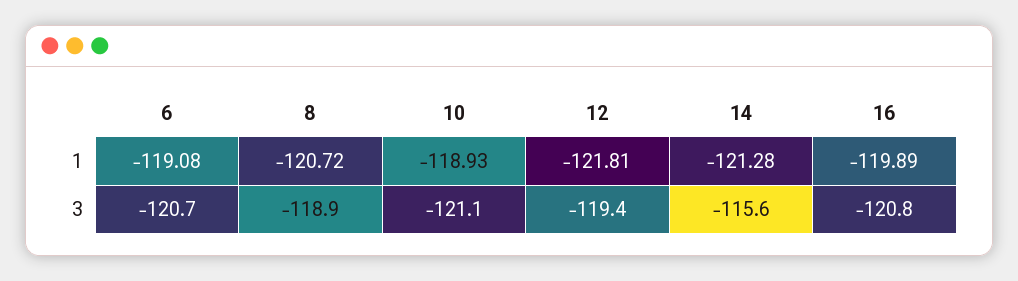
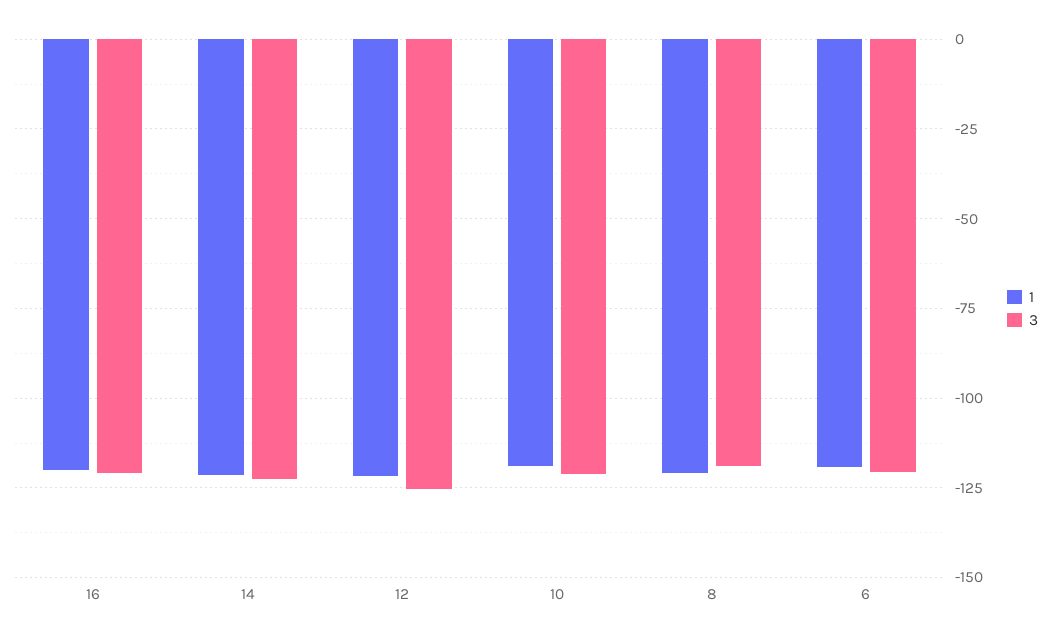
  {
    "1": {
      "6": -119.08,
      "8": -120.72,
      "10": -118.93,
      "12": -121.81,
      "14": -121.28,
      "16": -119.89
    },
    "3": {
      "6": -120.7,
      "8": -118.9,
      "10": -121.1,
-     "12": -119.4,
+     "12": -125,
-     "14": -115.6,
+     "14": -122.5,
      "16": -120.8
    }
  }

